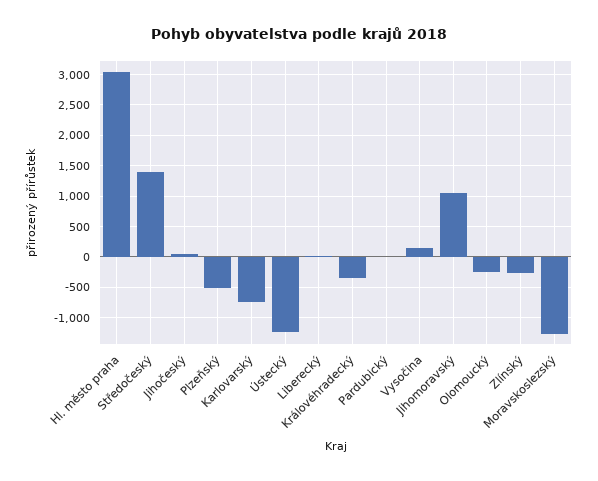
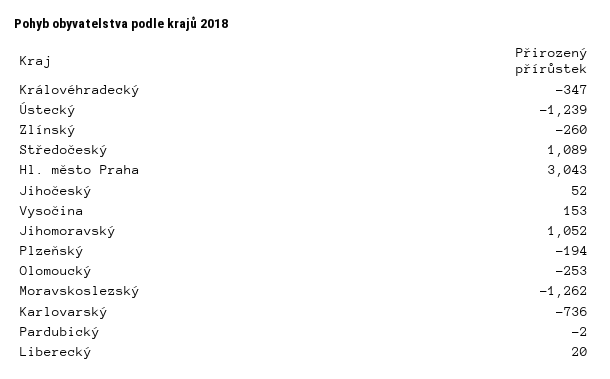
  {
    "Hl. město praha": 3043,
-   "Středočeský": 1400,
+   "Středočeský": 1089,
    "Jihočeský": 52,
-   "Plzeňský": -500,
+   "Plzeňský": -194,
    "Karlovarský": -736,
    "Ústecký": -1239,
    "Liberecký": 20,
    "Královéhradecký": -347,
    "Pardubický": -2,
    "Vysočina": 153,
    "Jihomoravský": 1052,
    "Olomoucký": -253,
    "Zlínský": -260,
    "Moravskoslezský": -1262
  }

